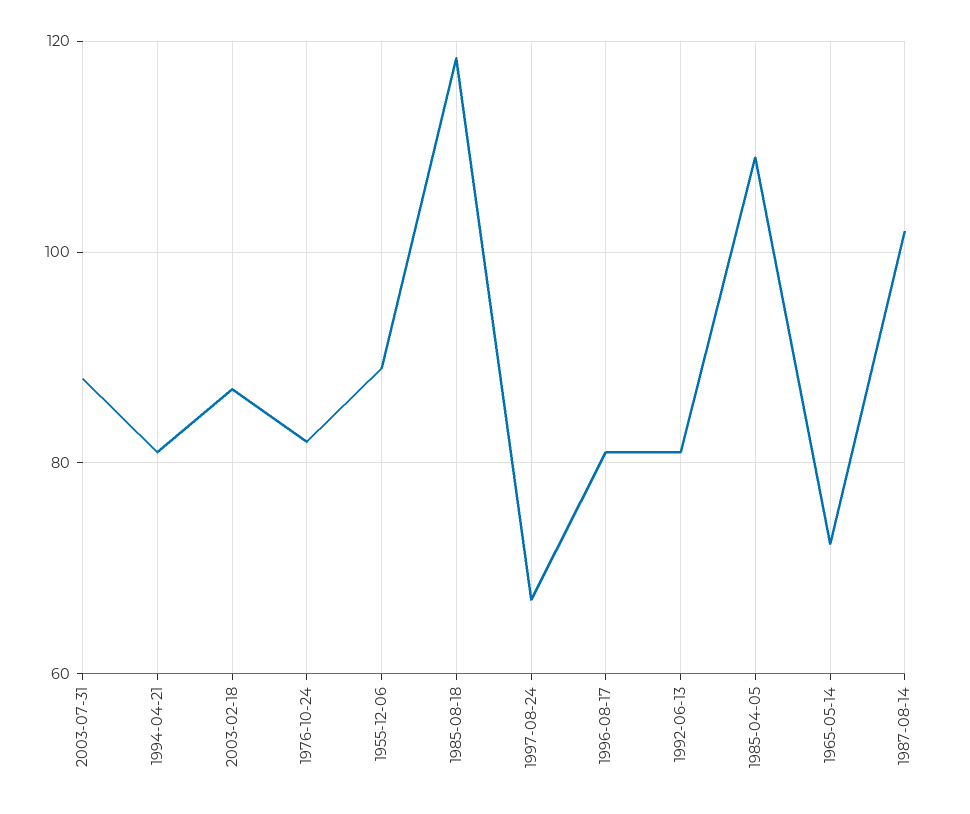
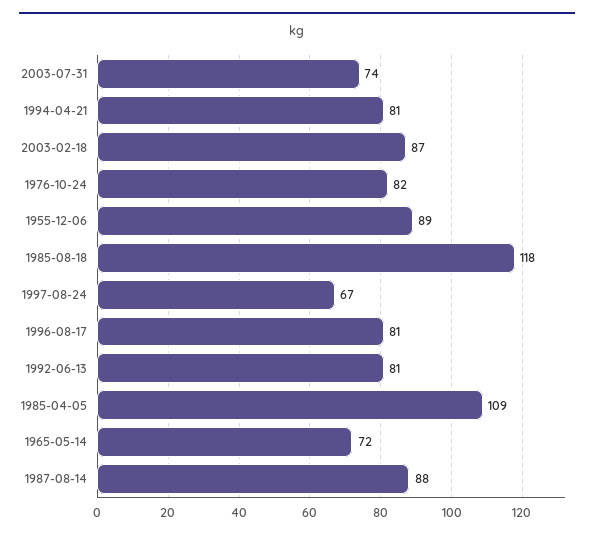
  {
-   "2003-07-31": 88,
+   "2003-07-31": 74,
    "1994-04-21": 81,
    "2003-02-18": 87,
    "1976-10-24": 82,
    "1955-12-06": 89,
    "1985-08-18": 118,
    "1997-08-24": 67,
    "1996-08-17": 81,
    "1992-06-13": 81,
    "1985-04-05": 109,
    "1965-05-14": 72,
-   "1987-08-14": 102
+   "1987-08-14": 88
  }

